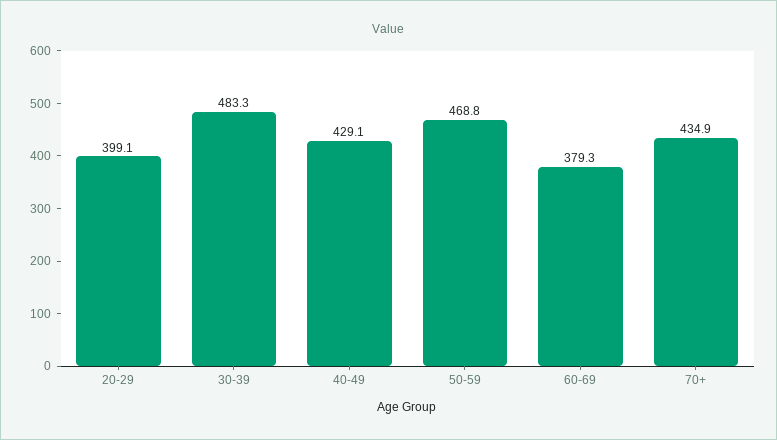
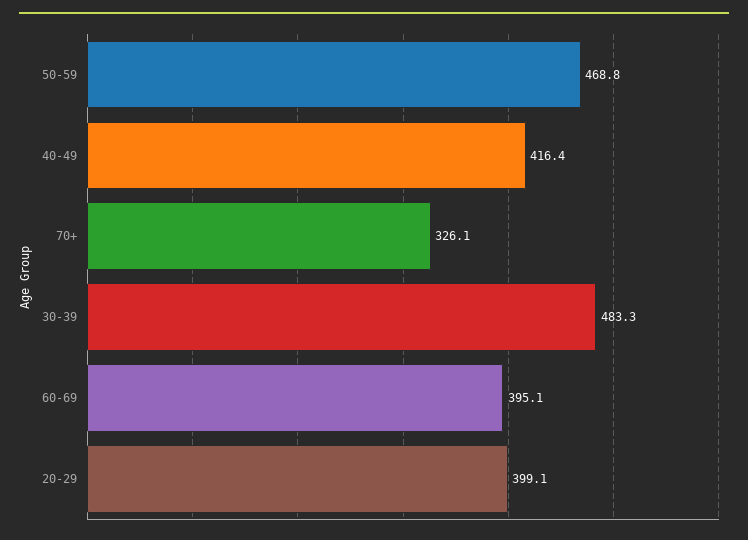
  {
    "20-29": 399.1,
    "30-39": 483.3,
-   "40-49": 429.1,
+   "40-49": 416.4,
    "50-59": 468.8,
-   "60-69": 379.3,
+   "60-69": 395.1,
-   "70+": 434.9
+   "70+": 326.1
  }

